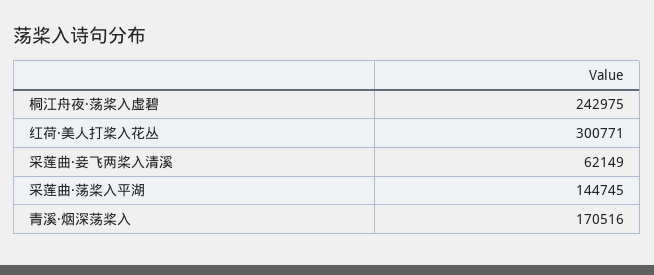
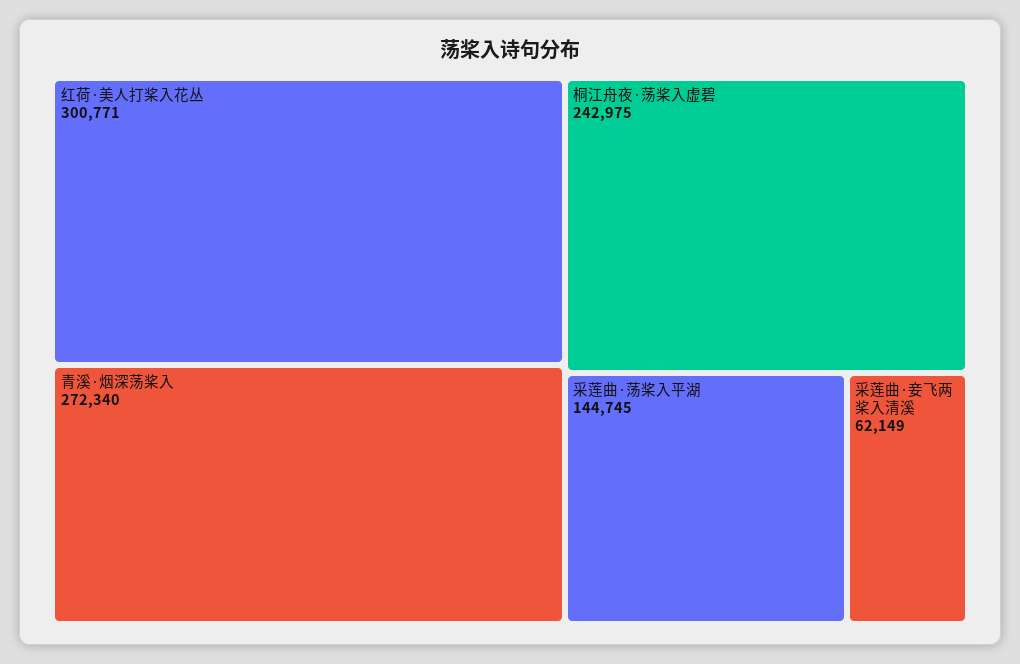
  {
    "桐江舟夜·荡桨入虚碧": 242975,
    "红荷·美人打桨入花丛": 300771,
    "采莲曲·妾飞两桨入清溪": 62149,
    "采莲曲·荡桨入平湖": 144745,
-   "青溪·烟深荡桨入": 170516
+   "青溪·烟深荡桨入": 272340
  }

